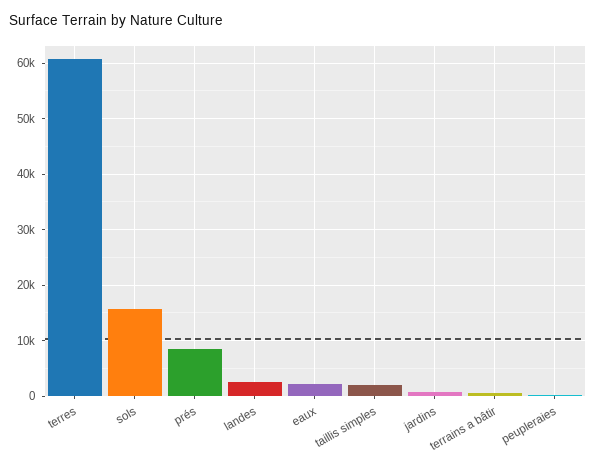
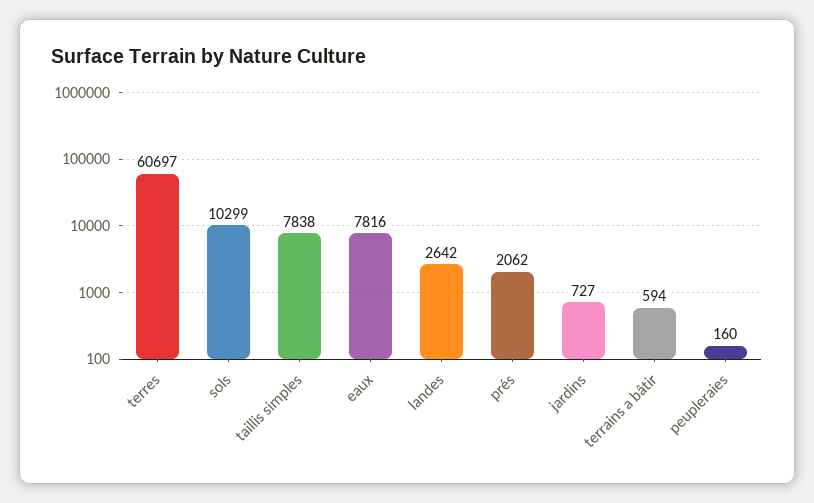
  {
    "terres": 60697,
-   "sols": 16000,
+   "sols": 10299,
-   "prés": 8000,
+   "prés": 2062,
    "landes": 2642,
-   "eaux": 2000,
+   "eaux": 7816,
-   "taillis simples": 2000,
+   "taillis simples": 7838,
    "jardins": 727,
    "terrains a bâtir": 594,
    "peupleraies": 160
  }

